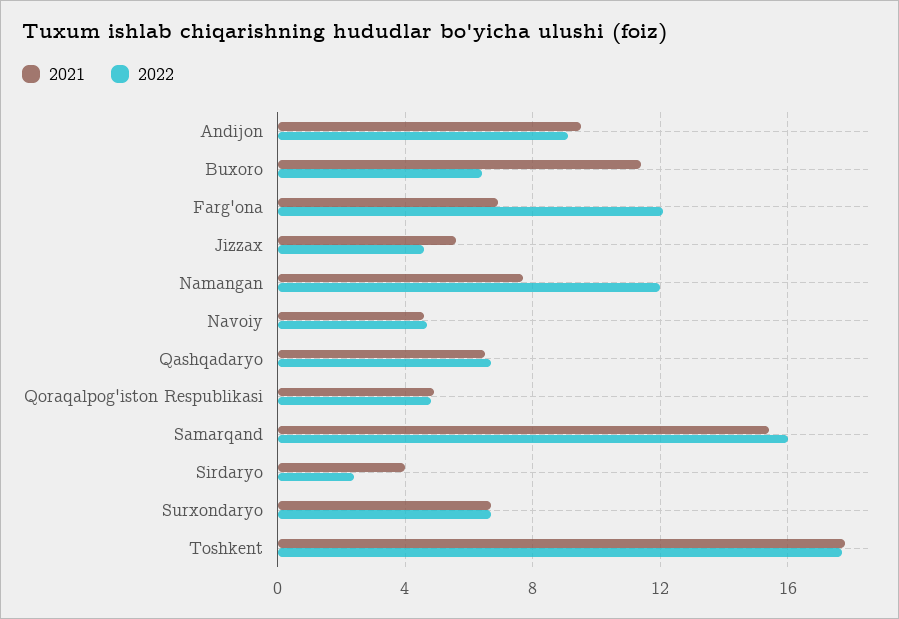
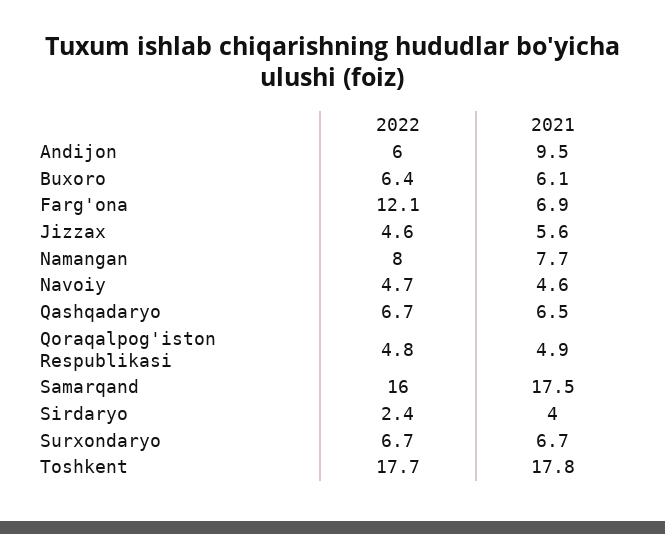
  {
    "2021": {
      "Andijon": 9.5,
-     "Buxoro": 11.5,
+     "Buxoro": 6.1,
      "Farg'ona": 6.9,
      "Jizzax": 5.6,
      "Namangan": 7.7,
      "Navoiy": 4.6,
      "Qashqadaryo": 6.5,
      "Qoraqalpog'iston Respublikasi": 4.9,
-     "Samarqand": 15.5,
+     "Samarqand": 17.5,
      "Sirdaryo": 4,
      "Surxondaryo": 6.7,
      "Toshkent": 17.8
    },
    "2022": {
-     "Andijon": 9,
+     "Andijon": 6,
      "Buxoro": 6.4,
      "Farg'ona": 12.1,
      "Jizzax": 4.6,
-     "Namangan": 12,
+     "Namangan": 8,
      "Navoiy": 4.7,
      "Qashqadaryo": 6.7,
      "Qoraqalpog'iston Respublikasi": 4.8,
      "Samarqand": 16,
      "Sirdaryo": 2.4,
      "Surxondaryo": 6.7,
      "Toshkent": 17.7
    }
  }

